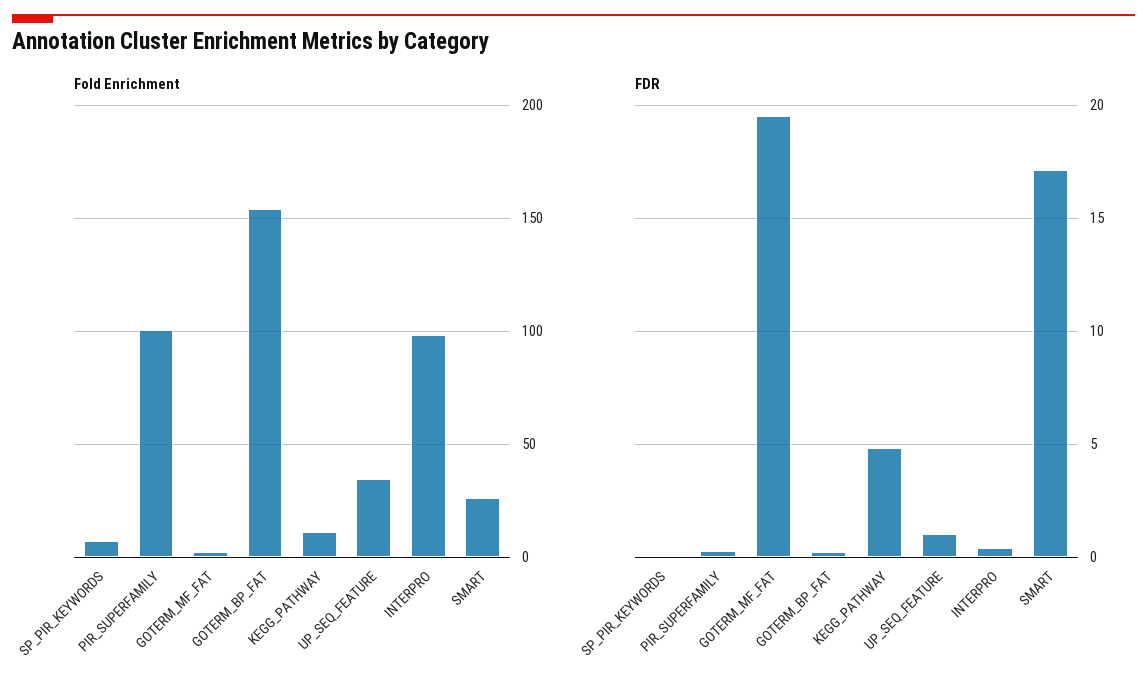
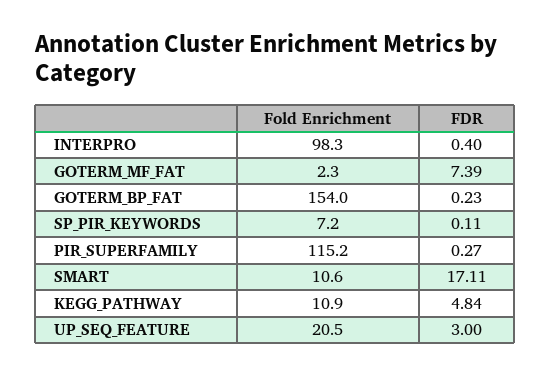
  {
    "Fold Enrichment": {
      "SP_PIR_KEYWORDS": 7.2,
-     "PIR_SUPERFAMILY": 100,
+     "PIR_SUPERFAMILY": 115.2,
      "GOTERM_MF_FAT": 2.3,
      "GOTERM_BP_FAT": 154,
      "KEGG_PATHWAY": 10.9,
-     "UP_SEQ_FEATURE": 35,
+     "UP_SEQ_FEATURE": 20.5,
      "INTERPRO": 98.3,
-     "SMART": 25
+     "SMART": 10.6
    },
    "FDR": {
      "SP_PIR_KEYWORDS": 0.11,
      "PIR_SUPERFAMILY": 0.27,
-     "GOTERM_MF_FAT": 19.5,
+     "GOTERM_MF_FAT": 7.39,
      "GOTERM_BP_FAT": 0.23,
      "KEGG_PATHWAY": 4.84,
-     "UP_SEQ_FEATURE": 1,
+     "UP_SEQ_FEATURE": 3,
      "INTERPRO": 0.4,
      "SMART": 17.11
    }
  }

